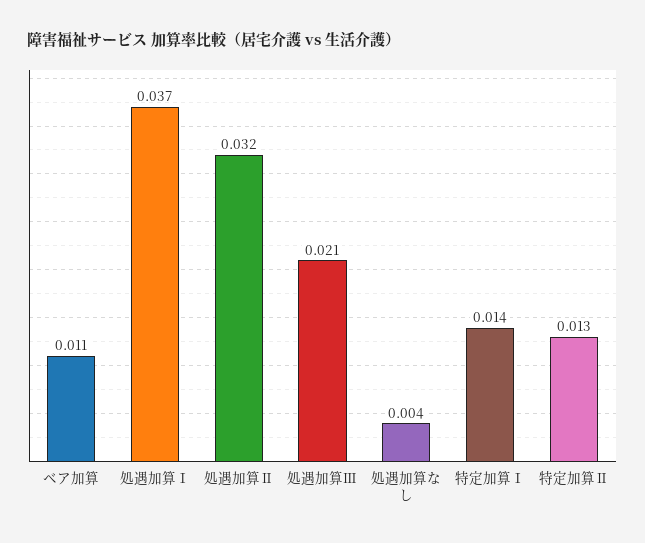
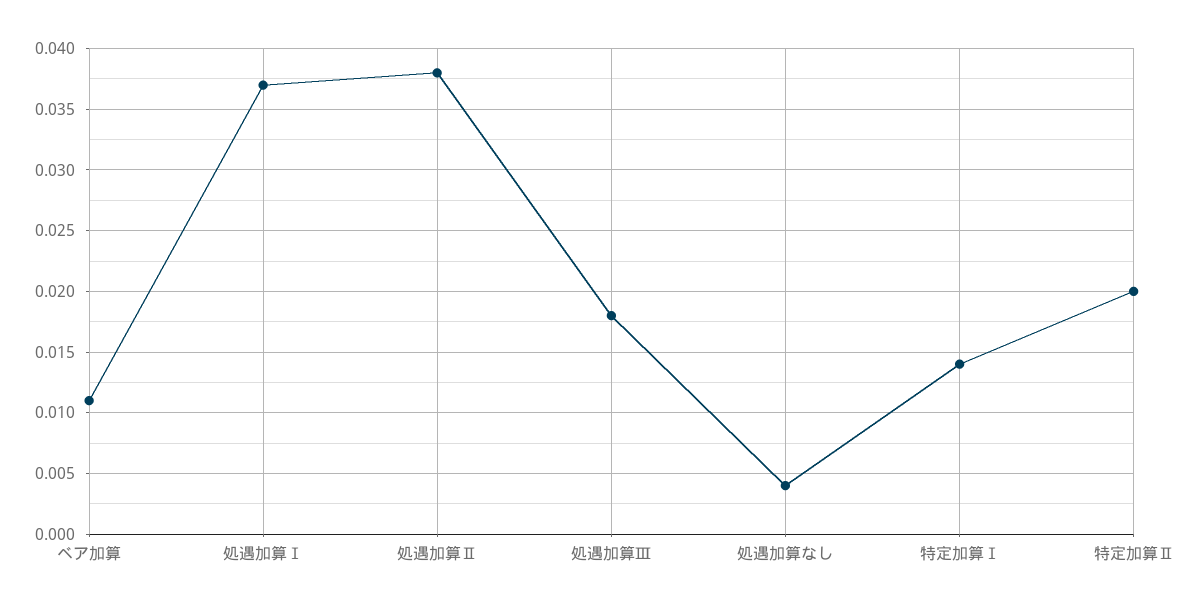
  {
    "ベア加算": 0.011,
    "処遇加算Ⅰ": 0.037,
-   "処遇加算Ⅱ": 0.032,
+   "処遇加算Ⅱ": 0.038,
-   "処遇加算Ⅲ": 0.021,
+   "処遇加算Ⅲ": 0.018,
    "処遇加算なし": 0.004,
    "特定加算Ⅰ": 0.014,
-   "特定加算Ⅱ": 0.013
+   "特定加算Ⅱ": 0.02
  }

